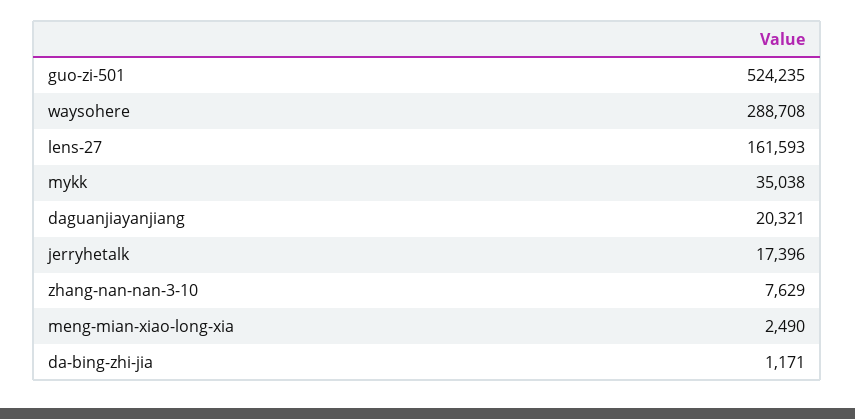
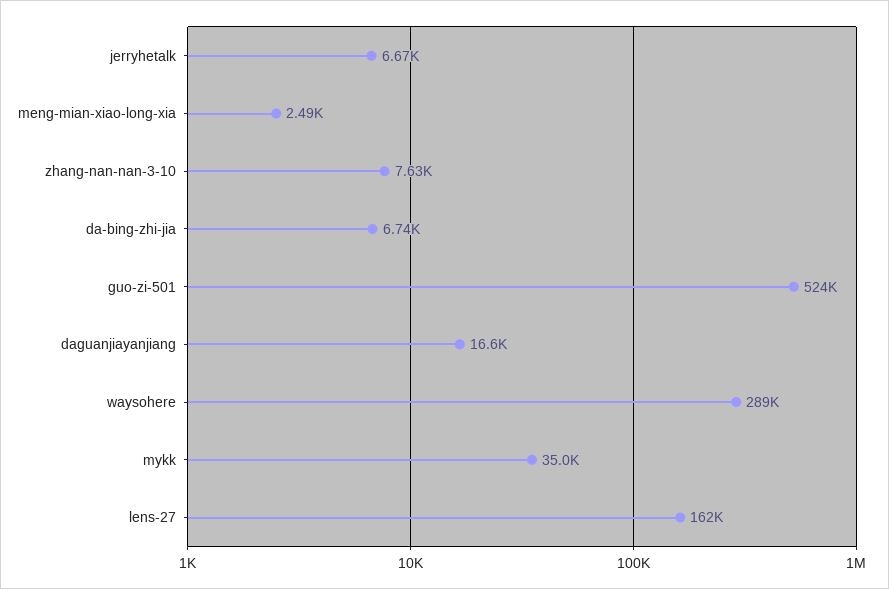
  {
    "guo-zi-501": 524235,
    "waysohere": 288708,
    "lens-27": 161593,
    "mykk": 35038,
-   "daguanjiayanjiang": 20321,
+   "daguanjiayanjiang": 16600,
-   "jerryhetalk": 17396,
+   "jerryhetalk": 6670,
    "zhang-nan-nan-3-10": 7629,
    "meng-mian-xiao-long-xia": 2490,
-   "da-bing-zhi-jia": 1171
+   "da-bing-zhi-jia": 6740
  }

